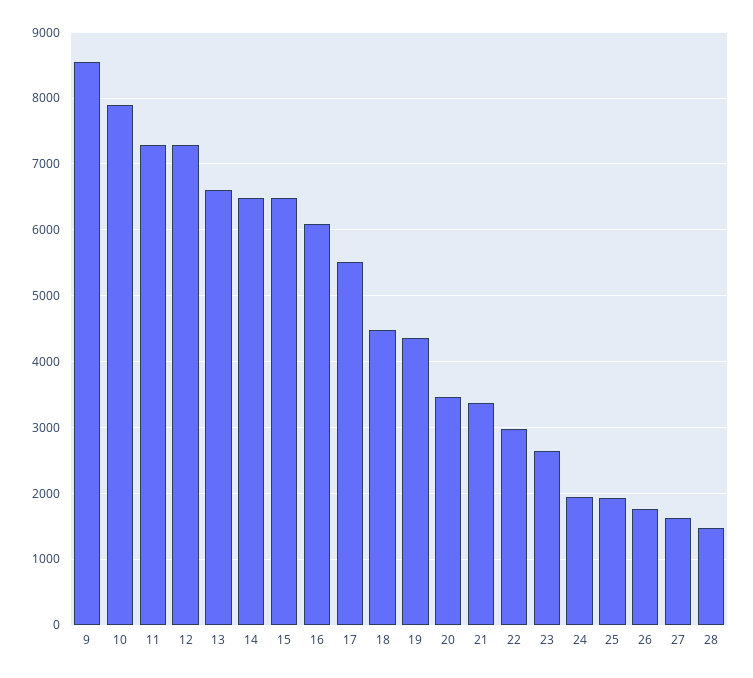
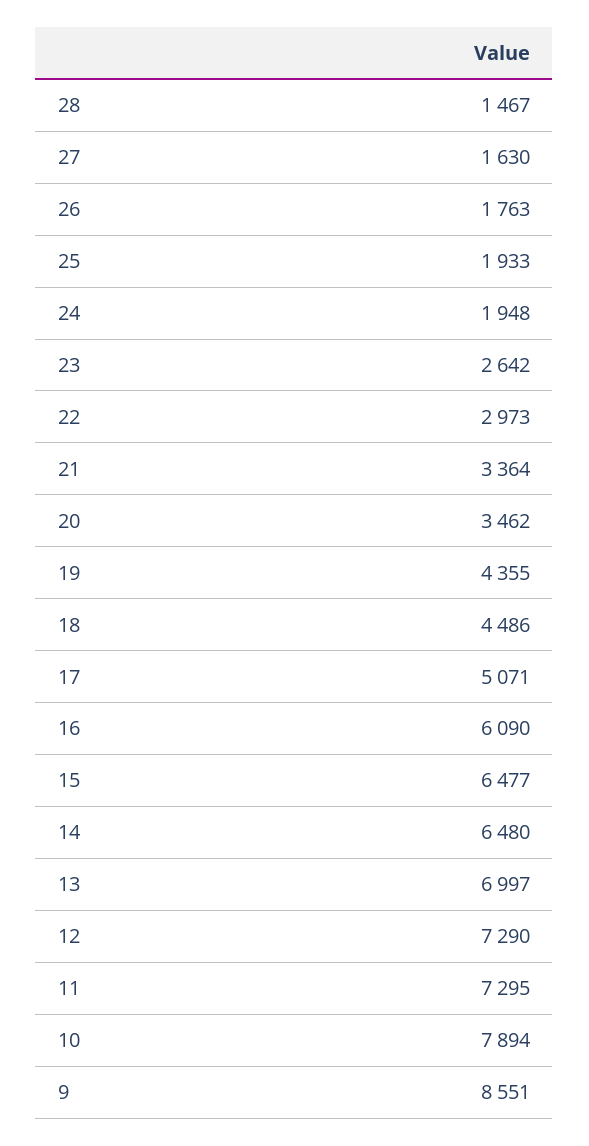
  {
    "9": 8551,
    "10": 7894,
    "11": 7295,
    "12": 7290,
-   "13": 6600,
+   "13": 6997,
    "14": 6480,
    "15": 6477,
    "16": 6090,
-   "17": 5500,
+   "17": 5071,
    "18": 4486,
    "19": 4355,
    "20": 3462,
    "21": 3364,
    "22": 2973,
    "23": 2642,
    "24": 1948,
    "25": 1933,
    "26": 1763,
    "27": 1630,
    "28": 1467
  }

